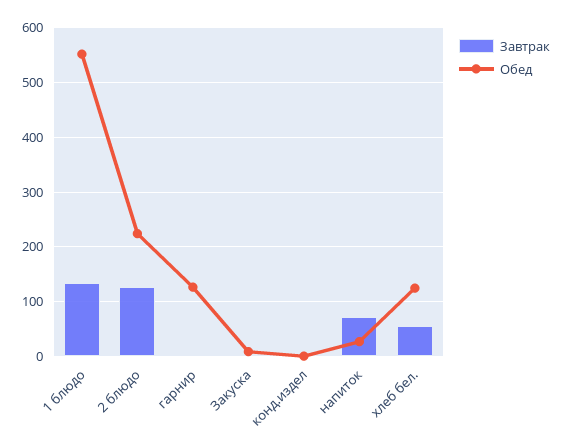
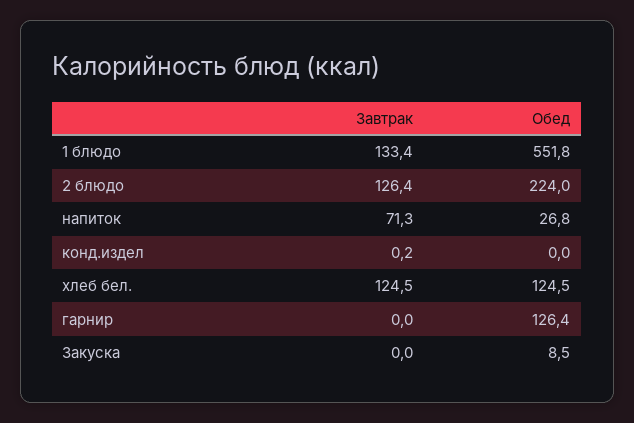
  {
    "Завтрак": {
      "1 блюдо": 133.4,
      "2 блюдо": 126.4,
      "гарнир": 0,
      "Закуска": 0,
      "конд.издел": 0.2,
      "напиток": 71.3,
-     "хлеб бел.": 60
+     "хлеб бел.": 124.5
    },
    "Обед": {
      "1 блюдо": 551.8,
      "2 блюдо": 224,
      "гарнир": 126.4,
      "Закуска": 8.5,
      "конд.издел": 0,
      "напиток": 26.8,
      "хлеб бел.": 124.5
    }
  }

